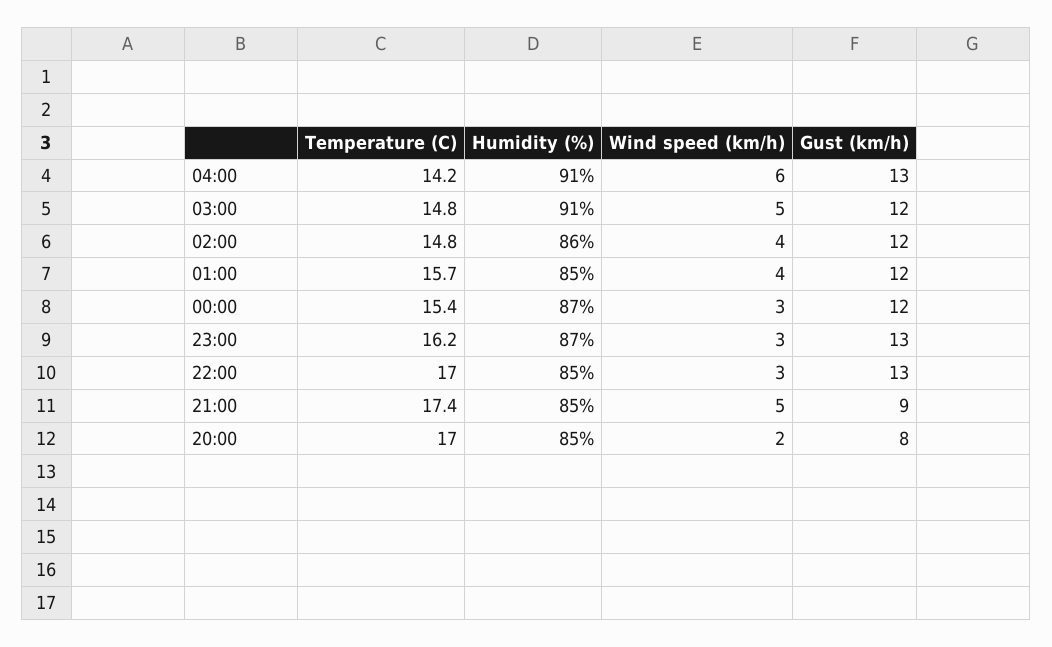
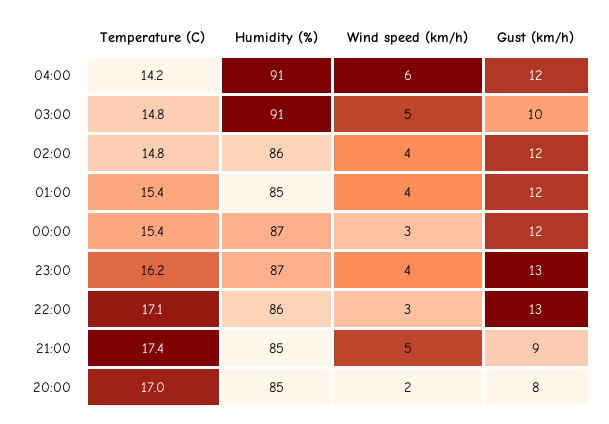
  {
    "Temperature (C)": {
      "04:00": 14.2,
      "03:00": 14.8,
      "02:00": 14.8,
-     "01:00": 15.7,
+     "01:00": 15.4,
      "00:00": 15.4,
      "23:00": 16.2,
-     "22:00": 17,
+     "22:00": 17.1,
      "21:00": 17.4,
      "20:00": 17
    },
    "Humidity (%)": {
      "04:00": 91,
      "03:00": 91,
      "02:00": 86,
      "01:00": 85,
      "00:00": 87,
      "23:00": 87,
-     "22:00": 85,
+     "22:00": 86,
      "21:00": 85,
      "20:00": 85
    },
    "Wind speed (km/h)": {
      "04:00": 6,
      "03:00": 5,
      "02:00": 4,
      "01:00": 4,
      "00:00": 3,
-     "23:00": 3,
+     "23:00": 4,
      "22:00": 3,
      "21:00": 5,
      "20:00": 2
    },
    "Gust (km/h)": {
-     "04:00": 13,
+     "04:00": 12,
-     "03:00": 12,
+     "03:00": 10,
      "02:00": 12,
      "01:00": 12,
      "00:00": 12,
      "23:00": 13,
      "22:00": 13,
      "21:00": 9,
      "20:00": 8
    }
  }

